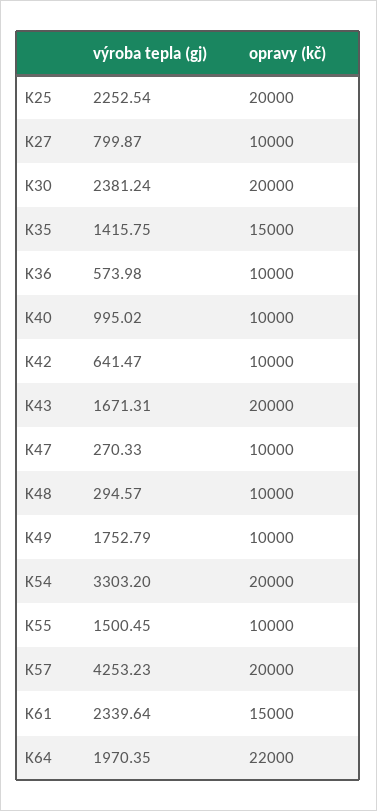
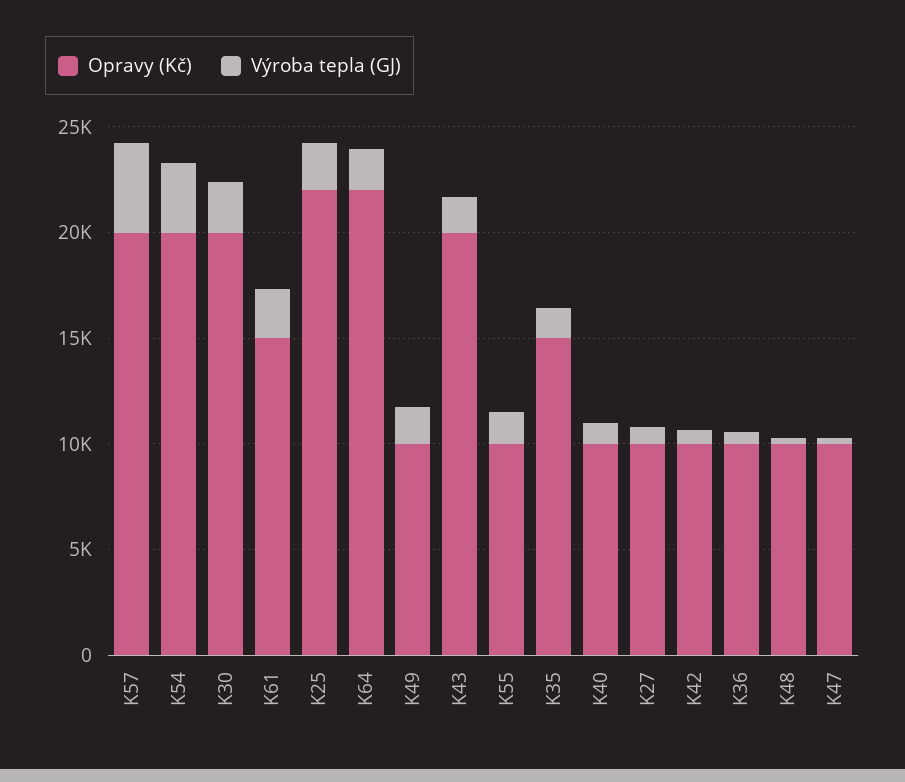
  {
    "výroba tepla (gj)": {
      "K25": 2252.54,
      "K27": 799.87,
      "K30": 2381.24,
      "K35": 1415.75,
      "K36": 573.98,
      "K40": 995.02,
      "K42": 641.47,
      "K43": 1671.31,
      "K47": 270.33,
      "K48": 294.57,
      "K49": 1752.79,
      "K54": 3303.2,
      "K55": 1500.45,
      "K57": 4253.23,
      "K61": 2339.64,
      "K64": 1970.35
    },
    "opravy (kč)": {
-     "K25": 20000,
+     "K25": 22000,
      "K27": 10000,
      "K30": 20000,
      "K35": 15000,
      "K36": 10000,
      "K40": 10000,
      "K42": 10000,
      "K43": 20000,
      "K47": 10000,
      "K48": 10000,
      "K49": 10000,
      "K54": 20000,
      "K55": 10000,
      "K57": 20000,
      "K61": 15000,
      "K64": 22000
    }
  }

